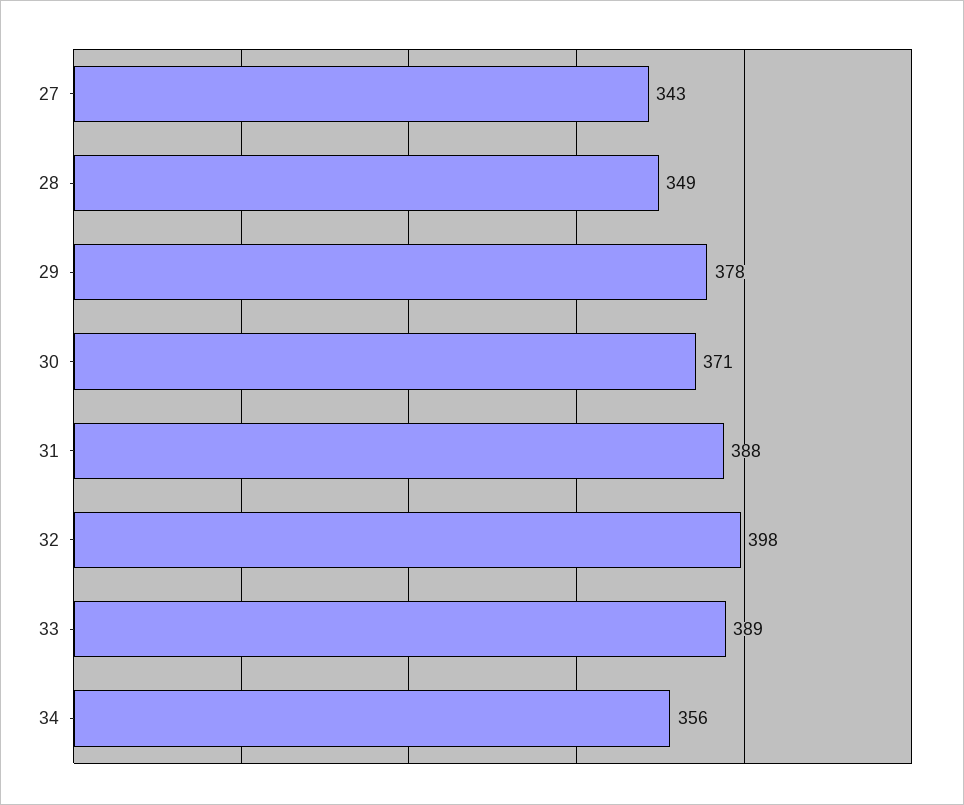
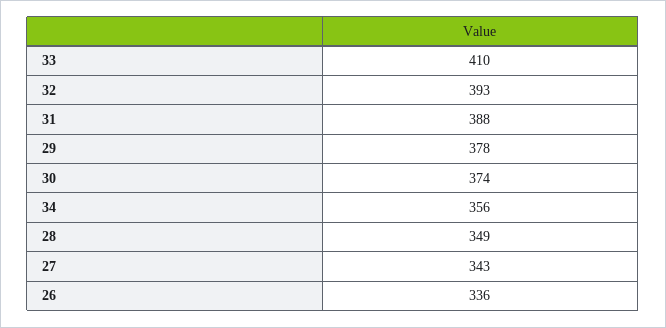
  {
    "27": 343,
    "28": 349,
    "29": 378,
-   "30": 371,
+   "30": 374,
    "31": 388,
-   "32": 398,
+   "32": 393,
-   "33": 389,
+   "33": 410,
-   "34": 356
+   "34": 356,
+   "26": 336
  }

